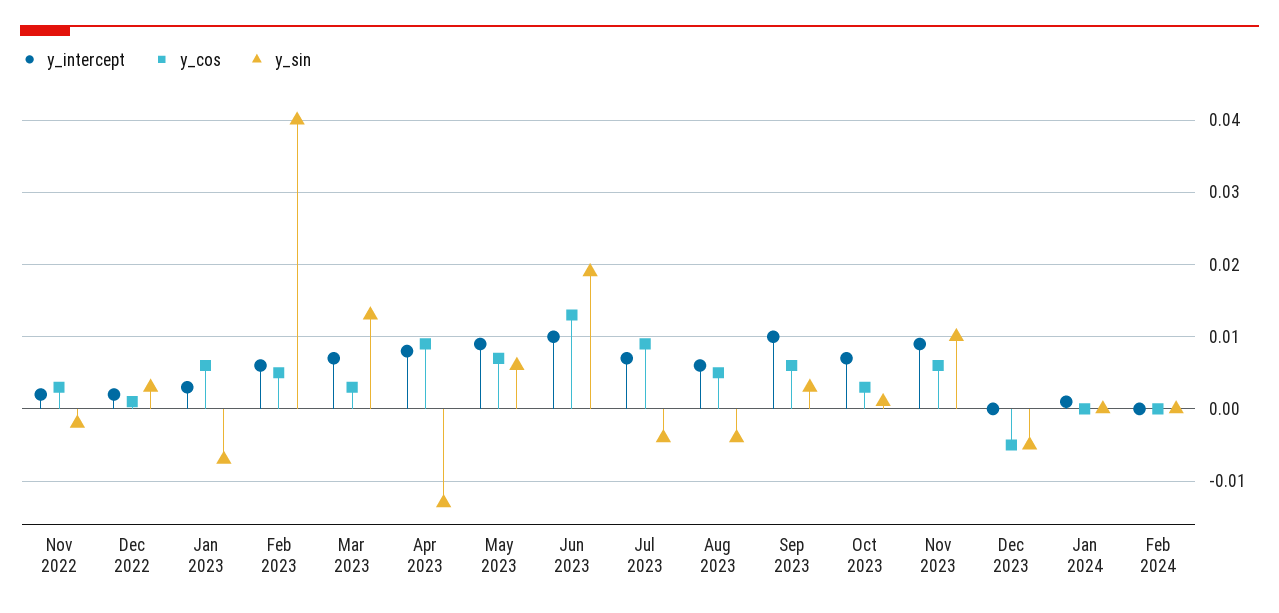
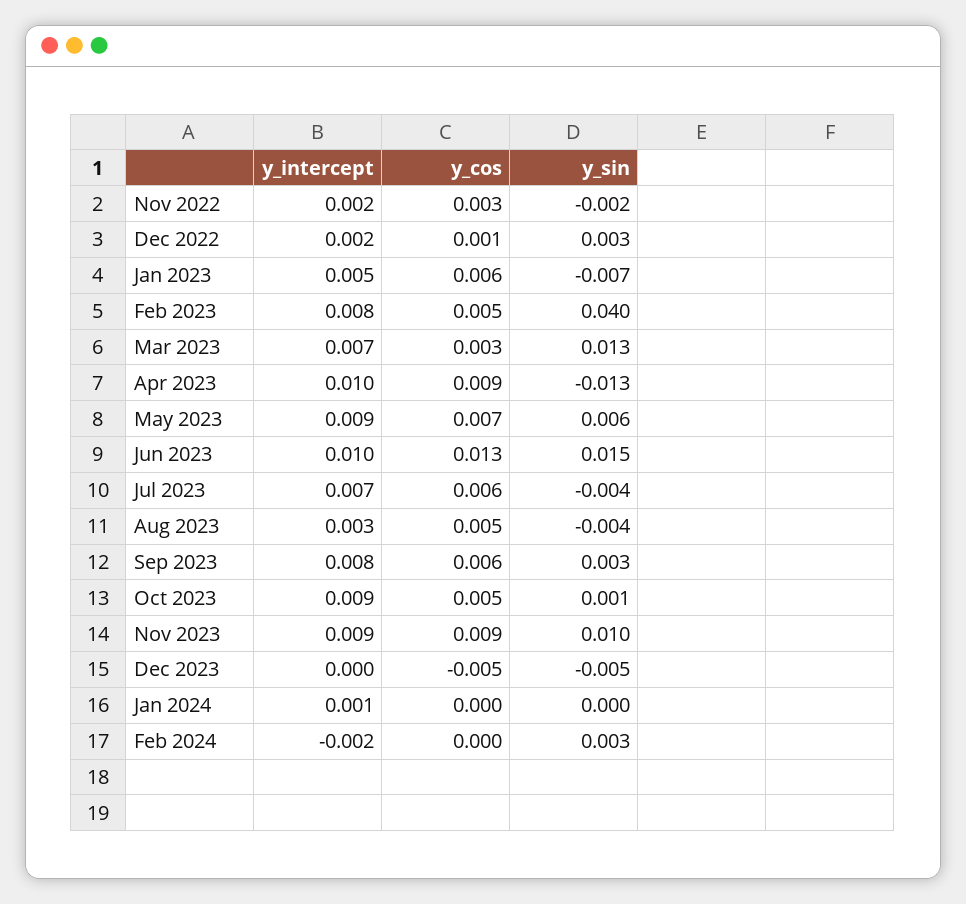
  {
    "y_intercept": {
      "Nov 2022": 0.002,
      "Dec 2022": 0.002,
-     "Jan 2023": 0.003,
+     "Jan 2023": 0.005,
-     "Feb 2023": 0.006,
+     "Feb 2023": 0.008,
      "Mar 2023": 0.007,
-     "Apr 2023": 0.008,
+     "Apr 2023": 0.01,
      "May 2023": 0.009,
      "Jun 2023": 0.01,
      "Jul 2023": 0.007,
-     "Aug 2023": 0.006,
+     "Aug 2023": 0.003,
-     "Sep 2023": 0.01,
+     "Sep 2023": 0.008,
-     "Oct 2023": 0.007,
+     "Oct 2023": 0.009,
      "Nov 2023": 0.009,
      "Dec 2023": 0,
      "Jan 2024": 0.001,
-     "Feb 2024": 0
+     "Feb 2024": -0.002
    },
    "y_cos": {
      "Nov 2022": 0.003,
      "Dec 2022": 0.001,
      "Jan 2023": 0.006,
      "Feb 2023": 0.005,
      "Mar 2023": 0.003,
      "Apr 2023": 0.009,
      "May 2023": 0.007,
      "Jun 2023": 0.013,
-     "Jul 2023": 0.009,
+     "Jul 2023": 0.006,
      "Aug 2023": 0.005,
      "Sep 2023": 0.006,
-     "Oct 2023": 0.003,
+     "Oct 2023": 0.005,
-     "Nov 2023": 0.006,
+     "Nov 2023": 0.009,
      "Dec 2023": -0.005,
      "Jan 2024": 0,
      "Feb 2024": 0
    },
    "y_sin": {
      "Nov 2022": -0.002,
      "Dec 2022": 0.003,
      "Jan 2023": -0.007,
      "Feb 2023": 0.04,
      "Mar 2023": 0.013,
      "Apr 2023": -0.013,
      "May 2023": 0.006,
-     "Jun 2023": 0.019,
+     "Jun 2023": 0.015,
      "Jul 2023": -0.004,
      "Aug 2023": -0.004,
      "Sep 2023": 0.003,
      "Oct 2023": 0.001,
      "Nov 2023": 0.01,
      "Dec 2023": -0.005,
      "Jan 2024": 0,
-     "Feb 2024": 0
+     "Feb 2024": 0.003
    }
  }

